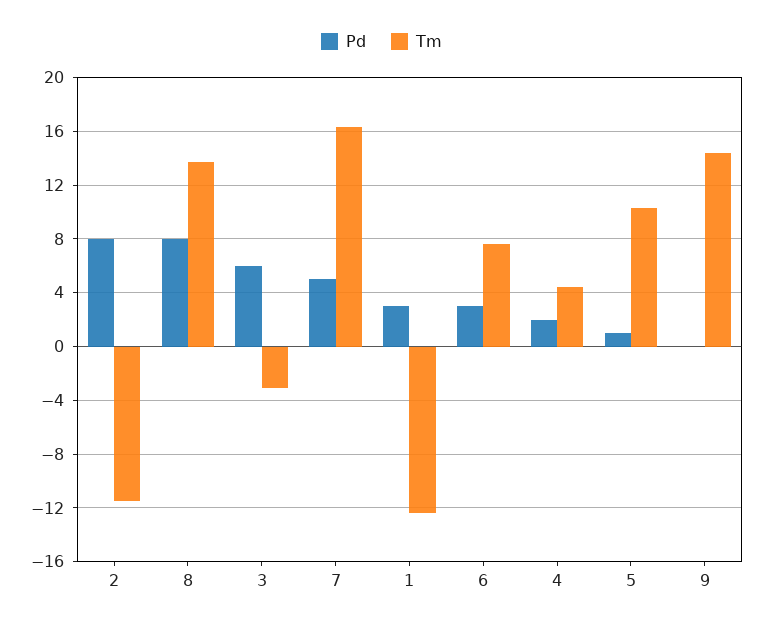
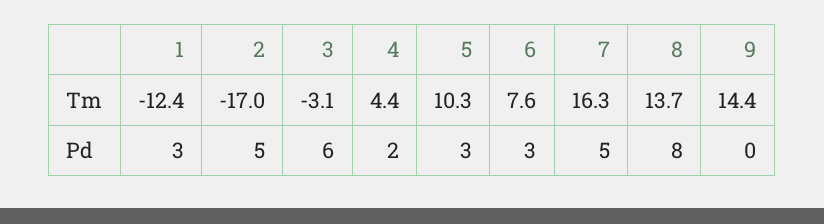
  {
    "Pd": {
-     "2": 8,
+     "2": 5,
      "8": 8,
      "3": 6,
      "7": 5,
      "1": 3,
      "6": 3,
      "4": 2,
-     "5": 1,
+     "5": 3,
      "9": 0
    },
    "Tm": {
-     "2": -11.5,
+     "2": -17,
      "8": 13.7,
      "3": -3.1,
      "7": 16.3,
      "1": -12.4,
      "6": 7.6,
      "4": 4.4,
      "5": 10.3,
      "9": 14.4
    }
  }

